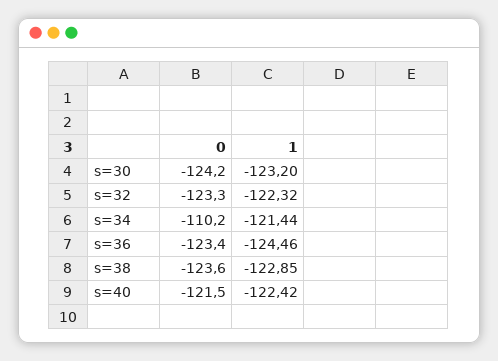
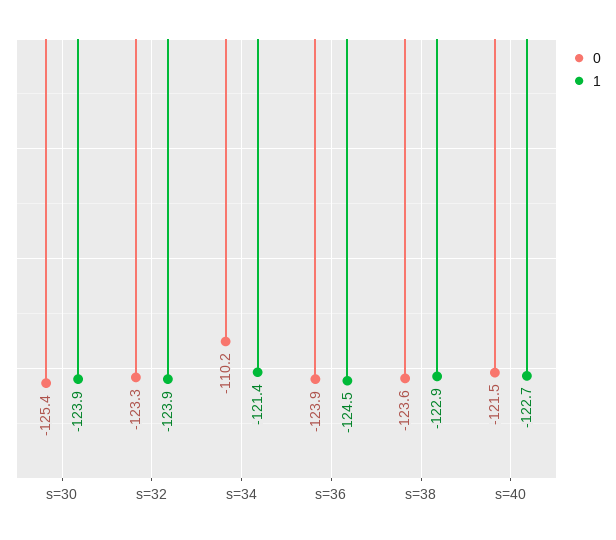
  {
    "0": {
-     "s=30": -124.2,
+     "s=30": -125.4,
      "s=32": -123.3,
      "s=34": -110.2,
-     "s=36": -123.4,
+     "s=36": -123.9,
      "s=38": -123.6,
      "s=40": -121.5
    },
    "1": {
-     "s=30": -123.2,
+     "s=30": -123.9,
-     "s=32": -122.32,
+     "s=32": -123.9,
      "s=34": -121.44,
      "s=36": -124.46,
      "s=38": -122.85,
-     "s=40": -122.42
+     "s=40": -122.7
    }
  }

